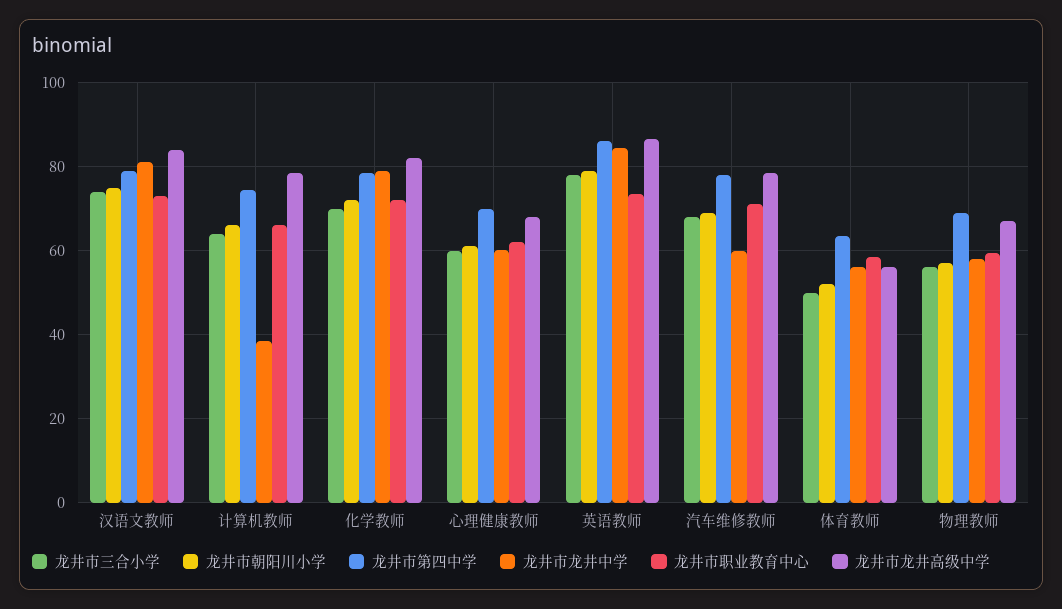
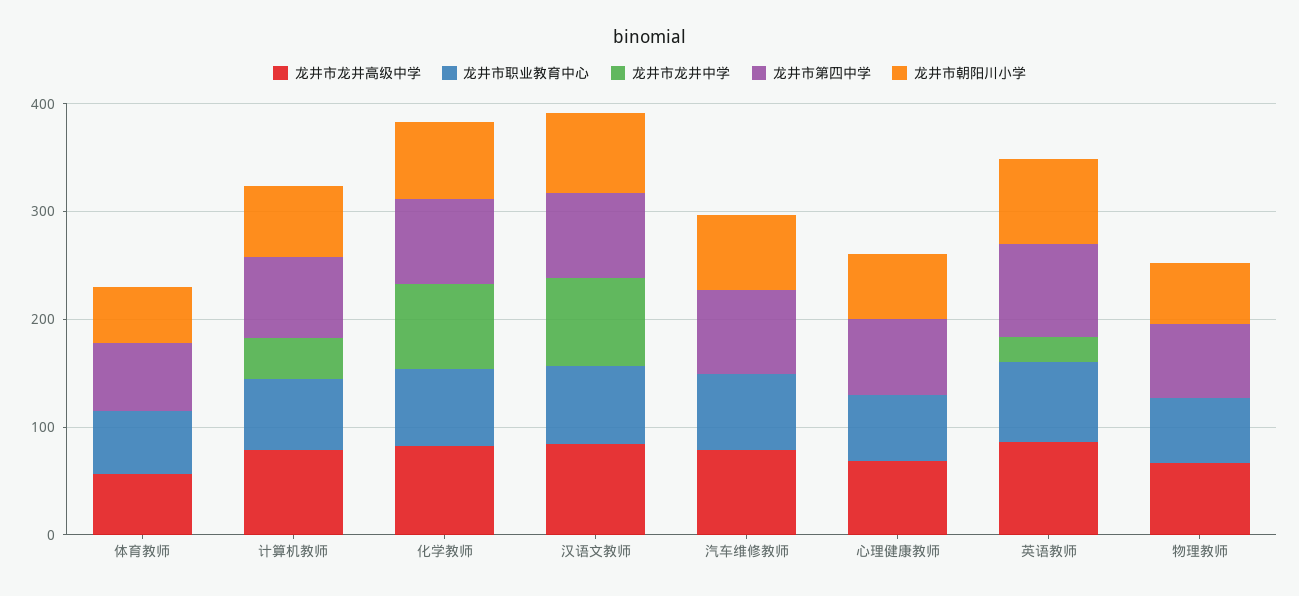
  {
-   "龙井市三合小学": {
-     "汉语文教师": 74,
-     "计算机教师": 64,
-     "化学教师": 70,
-     "心理健康教师": 60,
-     "英语教师": 78,
-     "汽车维修教师": 68,
-     "体育教师": 50,
-     "物理教师": 56
-   },
    "龙井市朝阳川小学": {
      "汉语文教师": 76,
      "计算机教师": 66,
      "化学教师": 72,
      "心理健康教师": 62,
      "英语教师": 80,
      "汽车维修教师": 70,
      "体育教师": 52,
      "物理教师": 58
    },
    "龙井市第四中学": {
      "汉语文教师": 80,
      "计算机教师": 74,
      "化学教师": 78,
      "心理健康教师": 70,
      "英语教师": 86,
      "汽车维修教师": 78,
      "体育教师": 64,
      "物理教师": 70
    },
    "龙井市龙井中学": {
      "汉语文教师": 82,
      "计算机教师": 38,
      "化学教师": 80,
-     "心理健康教师": 60,
+     "心理健康教师": 0,
-     "英语教师": 84,
+     "英语教师": 20,
-     "汽车维修教师": 60,
+     "汽车维修教师": 0,
-     "体育教师": 56,
+     "体育教师": 0,
-     "物理教师": 58
+     "物理教师": 0
    },
    "龙井市职业教育中心": {
      "汉语文教师": 74,
      "计算机教师": 66,
      "化学教师": 72,
      "心理健康教师": 62,
      "英语教师": 74,
      "汽车维修教师": 72,
      "体育教师": 58,
      "物理教师": 60
    },
    "龙井市龙井高级中学": {
      "汉语文教师": 84,
      "计算机教师": 78,
      "化学教师": 82,
      "心理健康教师": 68,
      "英语教师": 86,
      "汽车维修教师": 78,
      "体育教师": 56,
      "物理教师": 68
    }
  }

